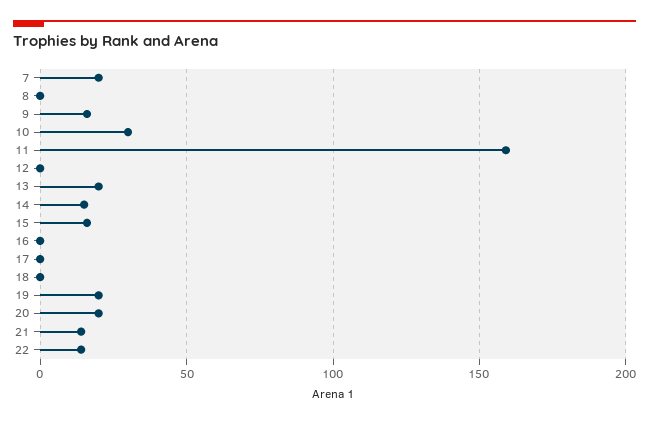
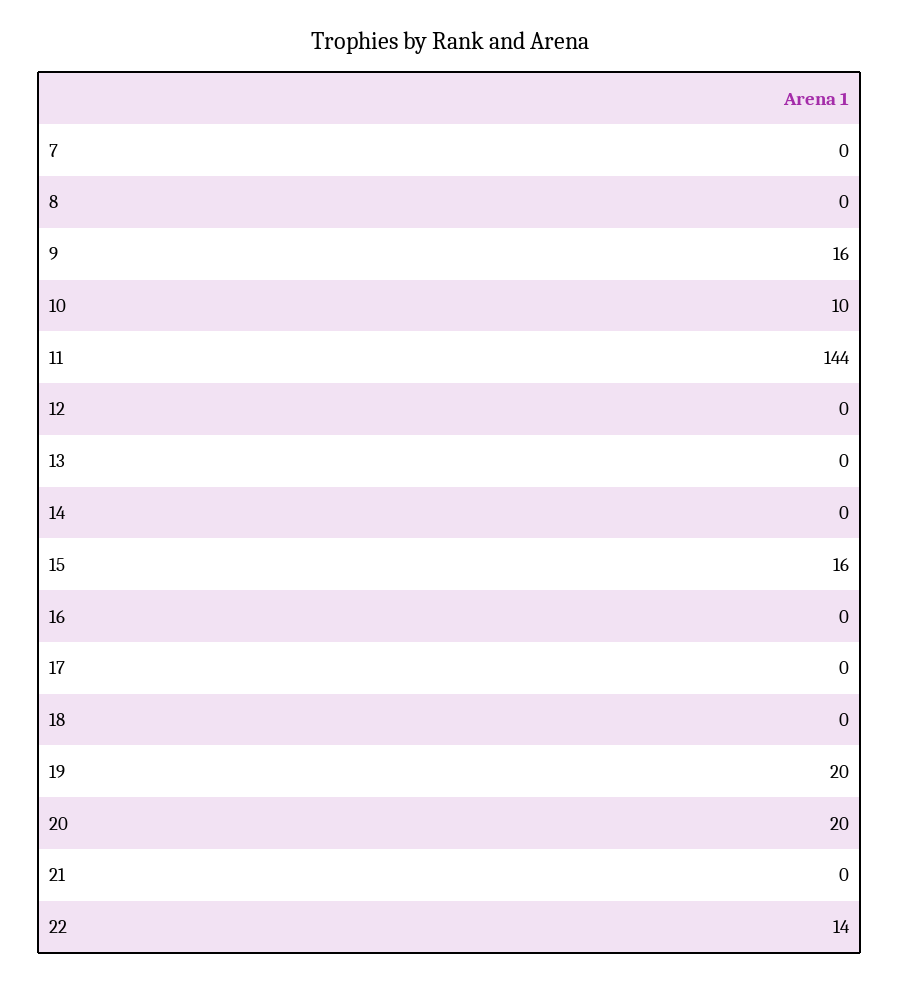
  {
-   "7": 20,
+   "7": 0,
    "8": 0,
    "9": 16,
-   "10": 30,
+   "10": 10,
-   "11": 160,
+   "11": 144,
    "12": 0,
-   "13": 20,
+   "13": 0,
-   "14": 15,
+   "14": 0,
    "15": 16,
    "16": 0,
    "17": 0,
    "18": 0,
    "19": 20,
    "20": 20,
-   "21": 15,
+   "21": 0,
    "22": 14
  }

